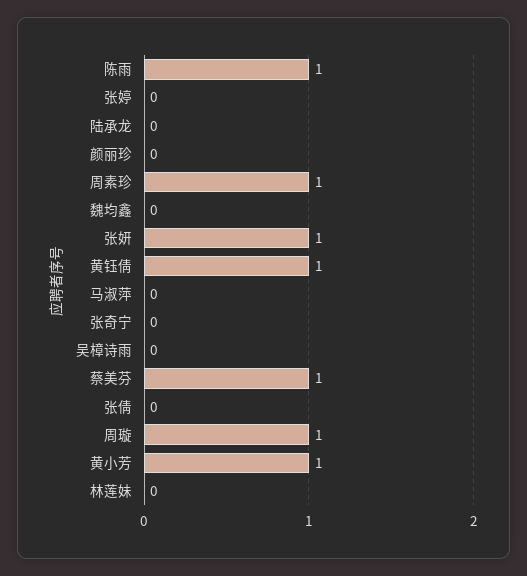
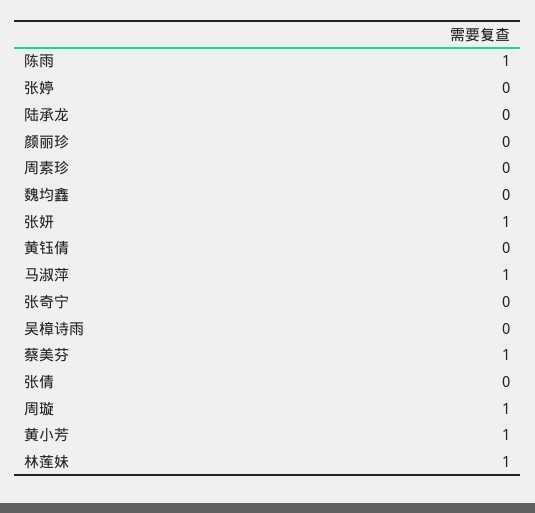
  {
    "陈雨": 1,
    "张婷": 0,
    "陆承龙": 0,
    "颜丽珍": 0,
-   "周素珍": 1,
+   "周素珍": 0,
    "魏均鑫": 0,
    "张妍": 1,
-   "黄钰倩": 1,
+   "黄钰倩": 0,
-   "马淑萍": 0,
+   "马淑萍": 1,
    "张奇宁": 0,
    "吴樟诗雨": 0,
    "蔡美芬": 1,
    "张倩": 0,
    "周璇": 1,
    "黄小芳": 1,
-   "林莲妹": 0
+   "林莲妹": 1
  }

